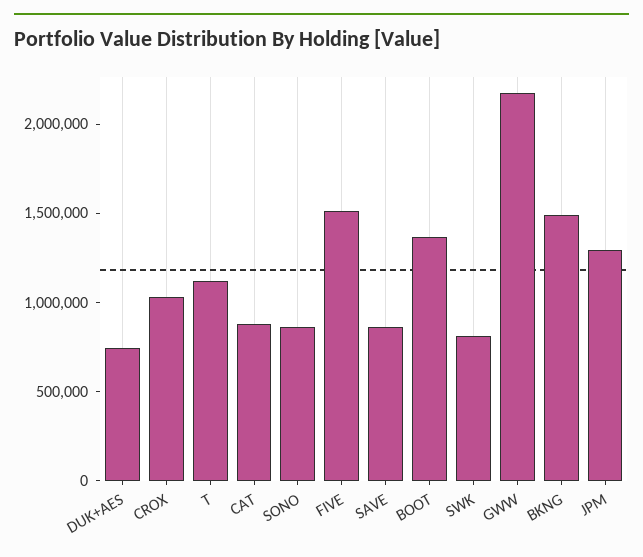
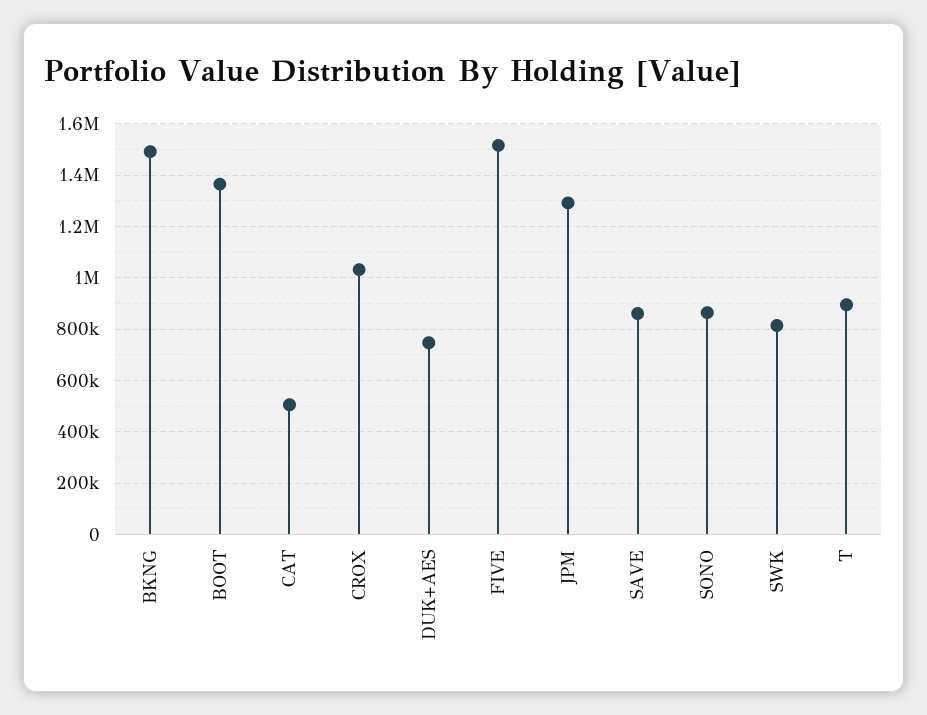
  {
    "DUK+AES": 750000,
    "CROX": 1025000,
-   "T": 1100000,
+   "T": 900000,
-   "CAT": 900000,
+   "CAT": 500000,
    "SONO": 875000,
    "FIVE": 1525000,
    "SAVE": 850000,
    "BOOT": 1375000,
    "SWK": 825000,
-   "GWW": 2200000,
    "BKNG": 1500000,
    "JPM": 1300000
  }

